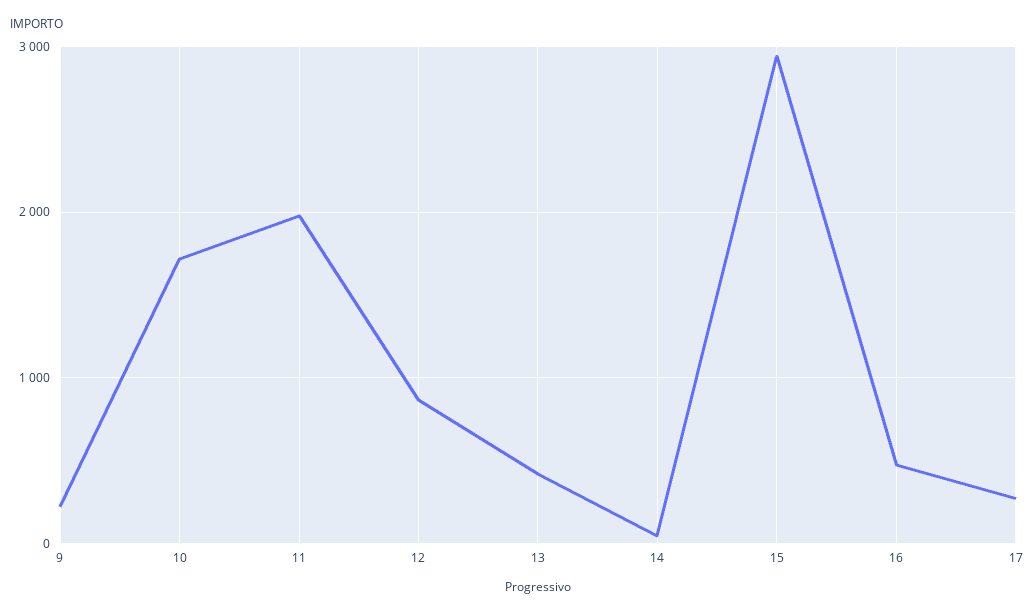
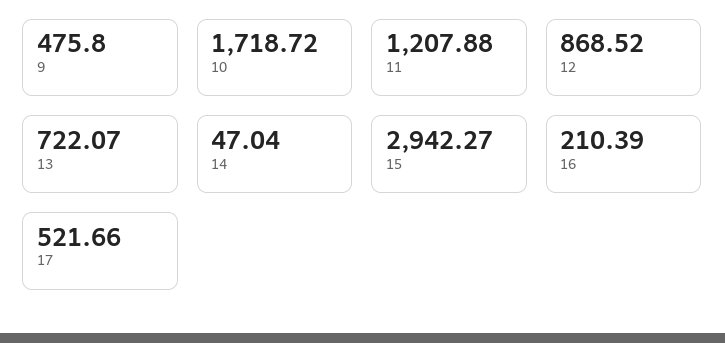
  {
-   "9": 200,
+   "9": 475.8,
    "10": 1718.72,
-   "11": 2000,
+   "11": 1207.88,
    "12": 868.52,
-   "13": 400,
+   "13": 722.07,
    "14": 47.04,
    "15": 2942.27,
-   "16": 500,
+   "16": 210.39,
-   "17": 300
+   "17": 521.66
  }

